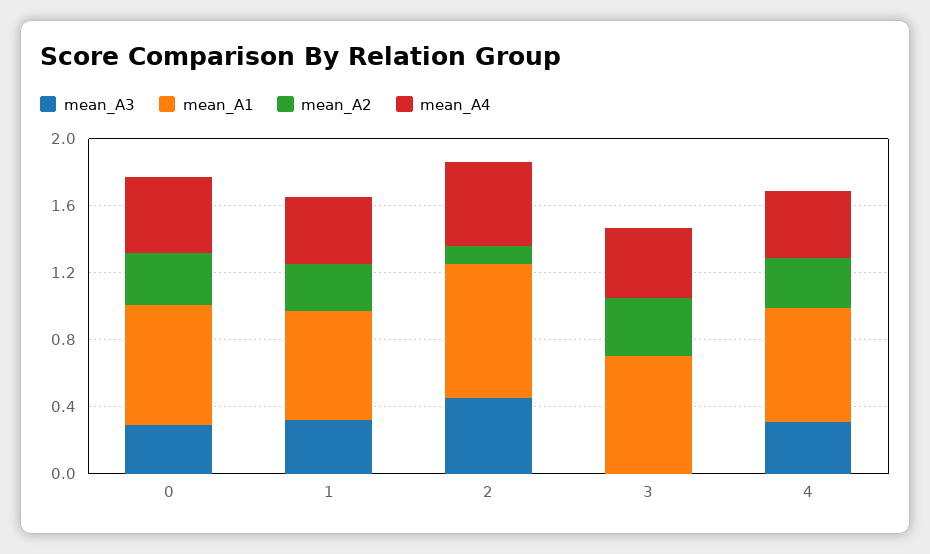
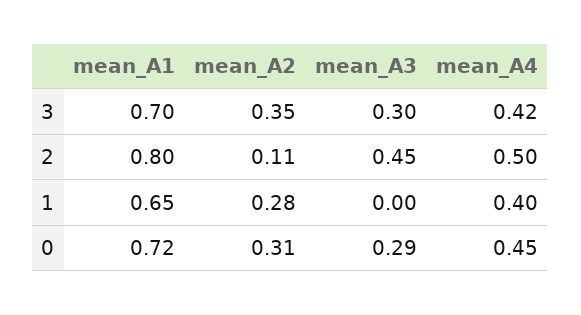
  {
    "mean_A3": {
      "0": 0.29,
-     "1": 0.3,
+     "1": 0,
      "2": 0.45,
-     "3": 0,
+     "3": 0.3
-     "4": 0.3
    },
    "mean_A1": {
      "0": 0.72,
      "1": 0.65,
      "2": 0.8,
-     "3": 0.7,
+     "3": 0.7
-     "4": 0.7
    },
    "mean_A2": {
      "0": 0.31,
      "1": 0.28,
      "2": 0.11,
-     "3": 0.35,
+     "3": 0.35
-     "4": 0.3
    },
    "mean_A4": {
      "0": 0.45,
      "1": 0.4,
      "2": 0.5,
-     "3": 0.42,
+     "3": 0.42
-     "4": 0.4
    }
  }

